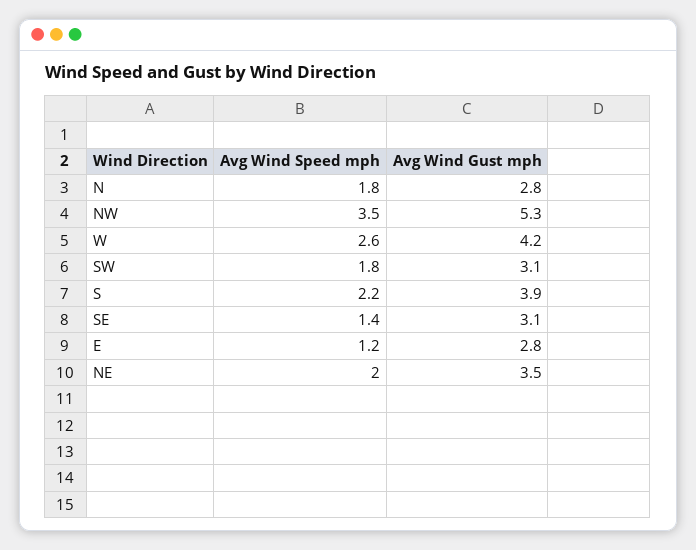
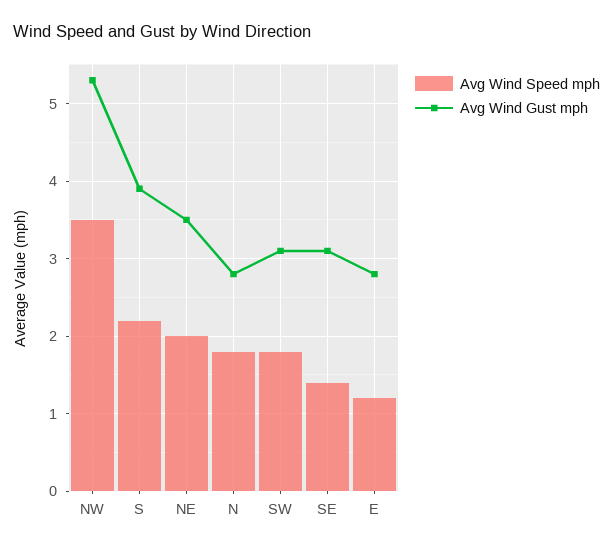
  {
    "Avg Wind Speed mph": {
      "N": 1.8,
      "NW": 3.5,
-     "W": 2.6,
      "SW": 1.8,
      "S": 2.2,
      "SE": 1.4,
      "E": 1.2,
      "NE": 2
    },
    "Avg Wind Gust mph": {
      "N": 2.8,
      "NW": 5.3,
-     "W": 4.2,
      "SW": 3.1,
      "S": 3.9,
      "SE": 3.1,
      "E": 2.8,
      "NE": 3.5
    }
  }

